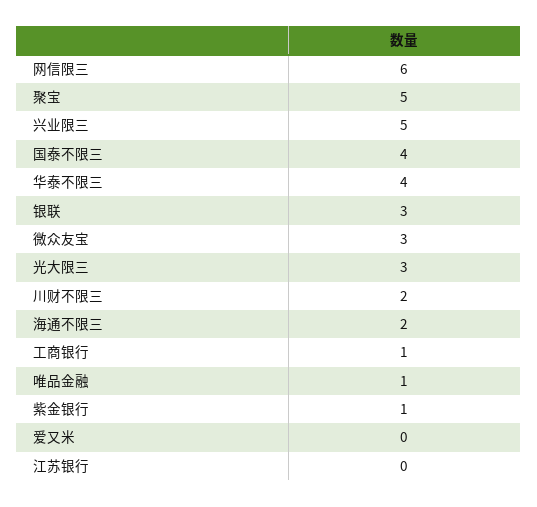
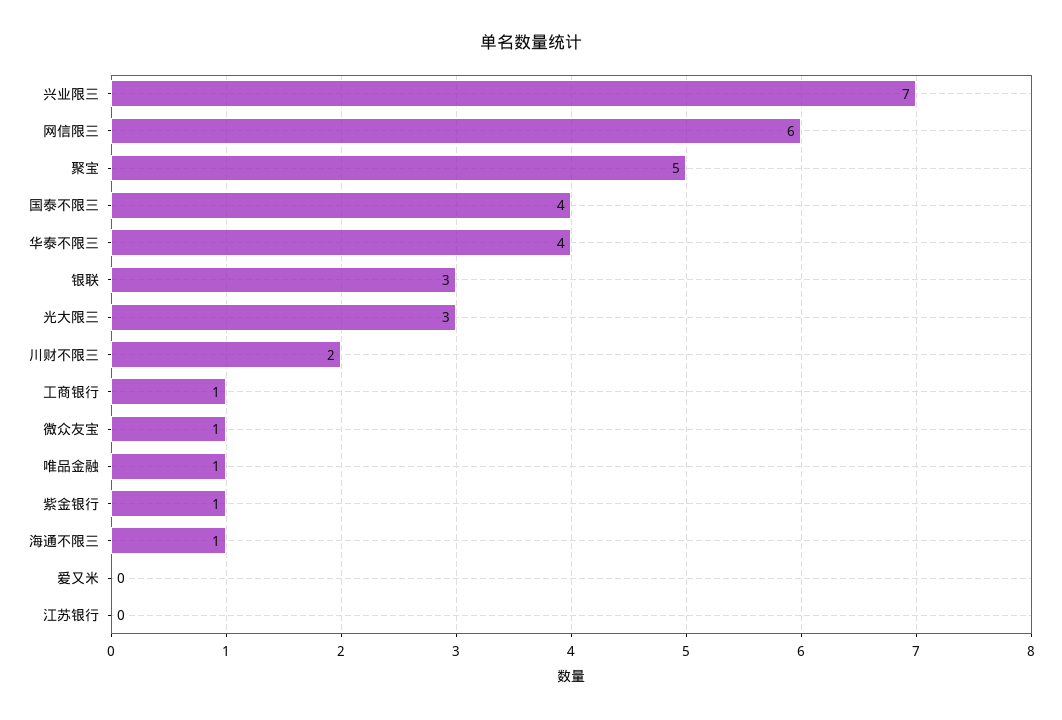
  {
    "网信限三": 6,
    "聚宝": 5,
-   "兴业限三": 5,
+   "兴业限三": 7,
    "国泰不限三": 4,
    "华泰不限三": 4,
    "银联": 3,
-   "微众友宝": 3,
+   "微众友宝": 1,
    "光大限三": 3,
    "川财不限三": 2,
-   "海通不限三": 2,
+   "海通不限三": 1,
    "工商银行": 1,
    "唯品金融": 1,
    "紫金银行": 1,
    "爱又米": 0,
    "江苏银行": 0
  }

